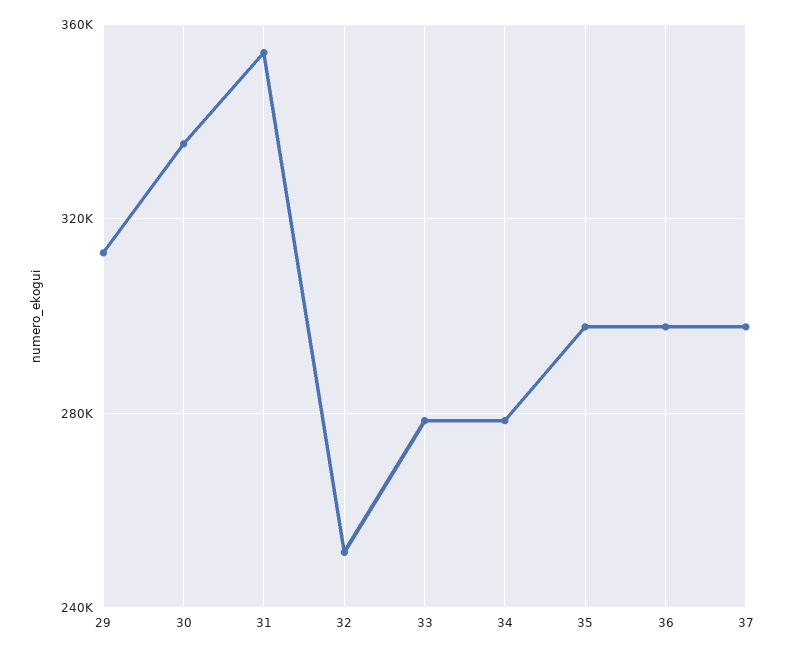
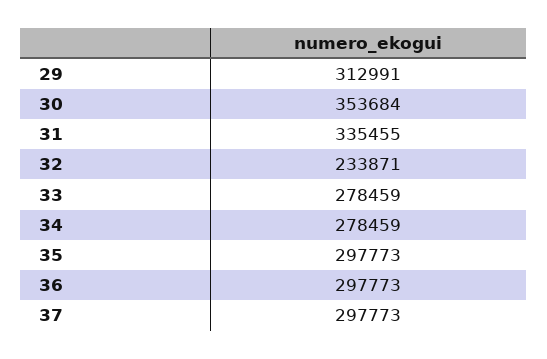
  {
    "29": 312991,
-   "30": 335000,
+   "30": 353684,
-   "31": 355000,
+   "31": 335455,
-   "32": 250000,
+   "32": 233871,
    "33": 278459,
    "34": 278459,
    "35": 297773,
    "36": 297773,
    "37": 297773
  }

